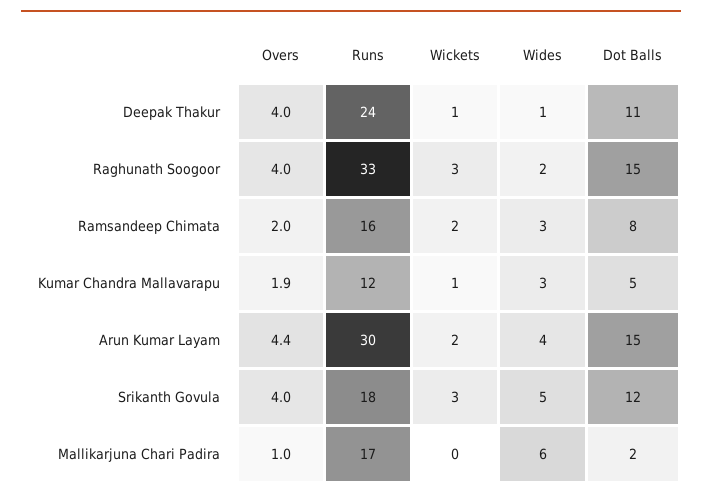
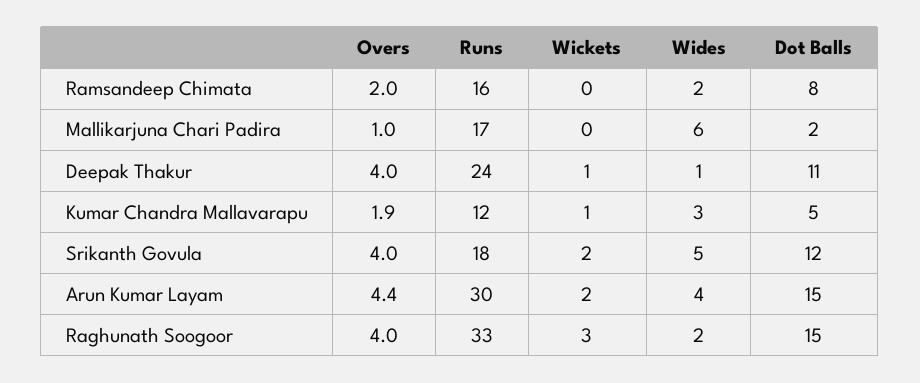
  {
    "Overs": {
      "Deepak Thakur": 4,
      "Raghunath Soogoor": 4,
      "Ramsandeep Chimata": 2,
      "Kumar Chandra Mallavarapu": 1.9,
      "Arun Kumar Layam": 4.4,
      "Srikanth Govula": 4,
      "Mallikarjuna Chari Padira": 1
    },
    "Runs": {
      "Deepak Thakur": 24,
      "Raghunath Soogoor": 33,
      "Ramsandeep Chimata": 16,
      "Kumar Chandra Mallavarapu": 12,
      "Arun Kumar Layam": 30,
      "Srikanth Govula": 18,
      "Mallikarjuna Chari Padira": 17
    },
    "Wickets": {
      "Deepak Thakur": 1,
      "Raghunath Soogoor": 3,
-     "Ramsandeep Chimata": 2,
+     "Ramsandeep Chimata": 0,
      "Kumar Chandra Mallavarapu": 1,
      "Arun Kumar Layam": 2,
-     "Srikanth Govula": 3,
+     "Srikanth Govula": 2,
      "Mallikarjuna Chari Padira": 0
    },
    "Wides": {
      "Deepak Thakur": 1,
      "Raghunath Soogoor": 2,
-     "Ramsandeep Chimata": 3,
+     "Ramsandeep Chimata": 2,
      "Kumar Chandra Mallavarapu": 3,
      "Arun Kumar Layam": 4,
      "Srikanth Govula": 5,
      "Mallikarjuna Chari Padira": 6
    },
    "Dot Balls": {
      "Deepak Thakur": 11,
      "Raghunath Soogoor": 15,
      "Ramsandeep Chimata": 8,
      "Kumar Chandra Mallavarapu": 5,
      "Arun Kumar Layam": 15,
      "Srikanth Govula": 12,
      "Mallikarjuna Chari Padira": 2
    }
  }

